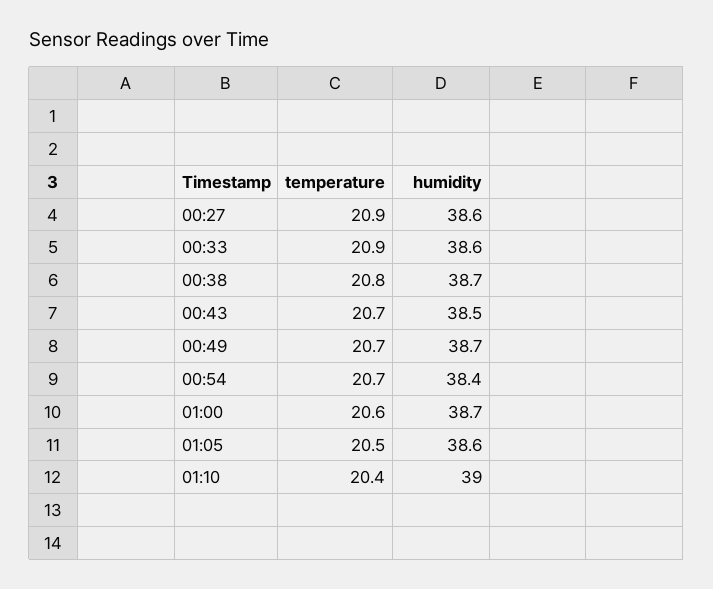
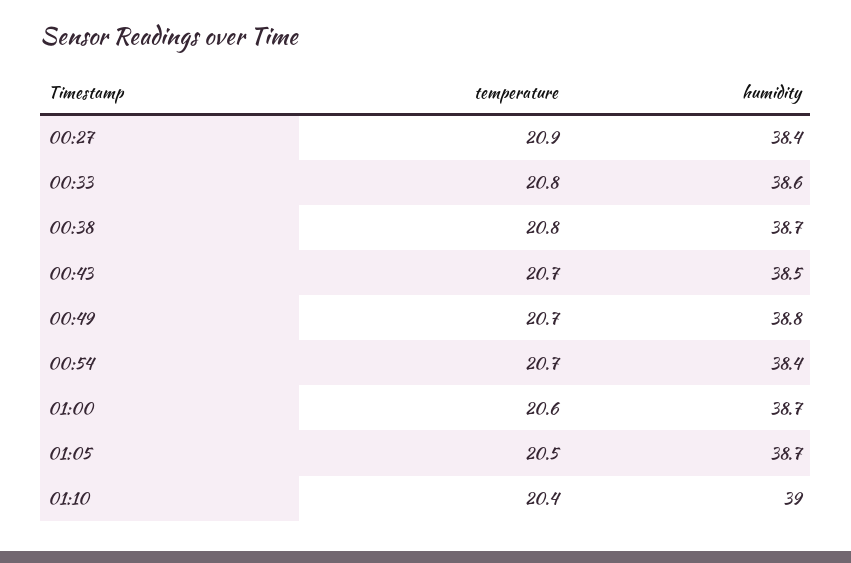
  {
    "temperature": {
      "00:27": 20.9,
-     "00:33": 20.9,
+     "00:33": 20.8,
      "00:38": 20.8,
      "00:43": 20.7,
      "00:49": 20.7,
      "00:54": 20.7,
      "01:00": 20.6,
      "01:05": 20.5,
      "01:10": 20.4
    },
    "humidity": {
-     "00:27": 38.6,
+     "00:27": 38.4,
      "00:33": 38.6,
      "00:38": 38.7,
      "00:43": 38.5,
-     "00:49": 38.7,
+     "00:49": 38.8,
      "00:54": 38.4,
      "01:00": 38.7,
-     "01:05": 38.6,
+     "01:05": 38.7,
      "01:10": 39
    }
  }

